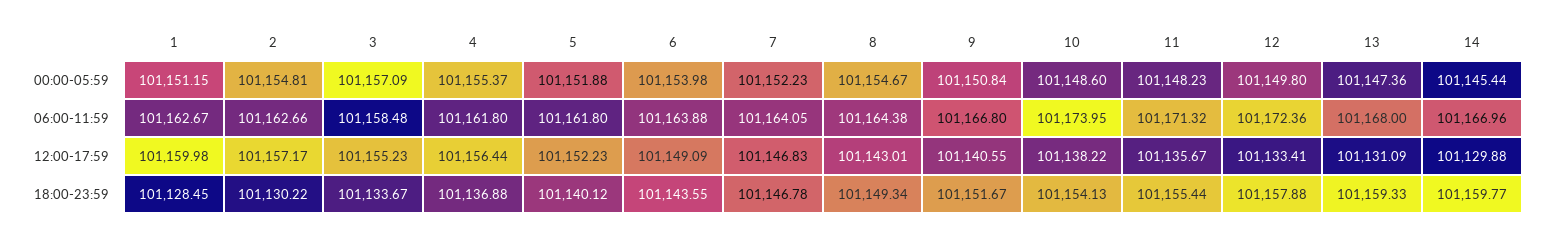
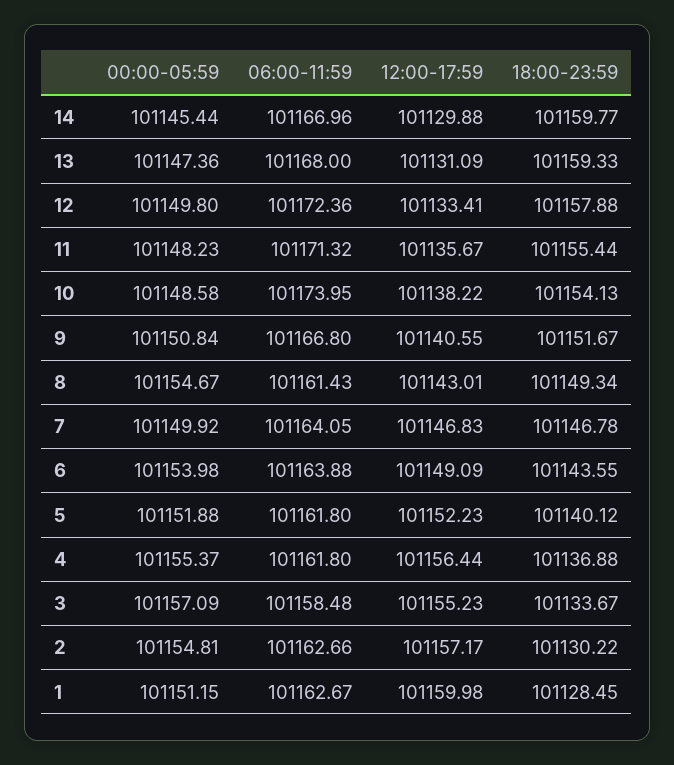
  {
    "1": {
      "00:00-05:59": 101151.15,
      "06:00-11:59": 101162.67,
      "12:00-17:59": 101159.98,
      "18:00-23:59": 101128.45
    },
    "2": {
      "00:00-05:59": 101154.81,
      "06:00-11:59": 101162.66,
      "12:00-17:59": 101157.17,
      "18:00-23:59": 101130.22
    },
    "3": {
      "00:00-05:59": 101157.09,
      "06:00-11:59": 101158.48,
      "12:00-17:59": 101155.23,
      "18:00-23:59": 101133.67
    },
    "4": {
      "00:00-05:59": 101155.37,
      "06:00-11:59": 101161.8,
      "12:00-17:59": 101156.44,
      "18:00-23:59": 101136.88
    },
    "5": {
      "00:00-05:59": 101151.88,
      "06:00-11:59": 101161.8,
      "12:00-17:59": 101152.23,
      "18:00-23:59": 101140.12
    },
    "6": {
      "00:00-05:59": 101153.98,
      "06:00-11:59": 101163.88,
      "12:00-17:59": 101149.09,
      "18:00-23:59": 101143.55
    },
    "7": {
-     "00:00-05:59": 101152.23,
+     "00:00-05:59": 101149.92,
      "06:00-11:59": 101164.05,
      "12:00-17:59": 101146.83,
      "18:00-23:59": 101146.78
    },
    "8": {
      "00:00-05:59": 101154.67,
-     "06:00-11:59": 101164.38,
+     "06:00-11:59": 101161.43,
      "12:00-17:59": 101143.01,
      "18:00-23:59": 101149.34
    },
    "9": {
      "00:00-05:59": 101150.84,
      "06:00-11:59": 101166.8,
      "12:00-17:59": 101140.55,
      "18:00-23:59": 101151.67
    },
    "10": {
-     "00:00-05:59": 101148.6,
+     "00:00-05:59": 101148.58,
      "06:00-11:59": 101173.95,
      "12:00-17:59": 101138.22,
      "18:00-23:59": 101154.13
    },
    "11": {
      "00:00-05:59": 101148.23,
      "06:00-11:59": 101171.32,
      "12:00-17:59": 101135.67,
      "18:00-23:59": 101155.44
    },
    "12": {
      "00:00-05:59": 101149.8,
      "06:00-11:59": 101172.36,
      "12:00-17:59": 101133.41,
      "18:00-23:59": 101157.88
    },
    "13": {
      "00:00-05:59": 101147.36,
      "06:00-11:59": 101168,
      "12:00-17:59": 101131.09,
      "18:00-23:59": 101159.33
    },
    "14": {
      "00:00-05:59": 101145.44,
      "06:00-11:59": 101166.96,
      "12:00-17:59": 101129.88,
      "18:00-23:59": 101159.77
    }
  }

